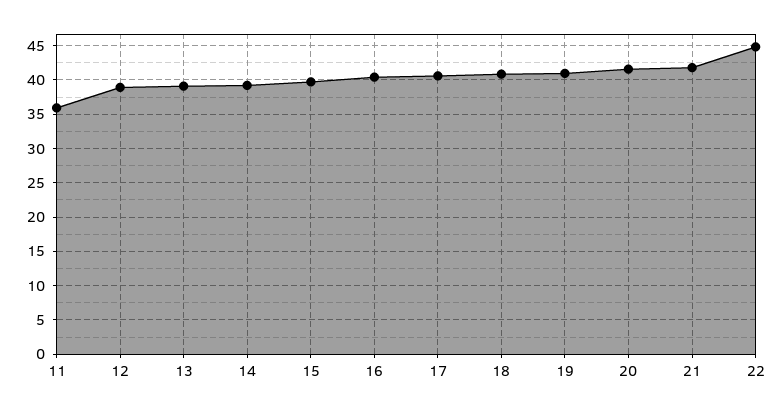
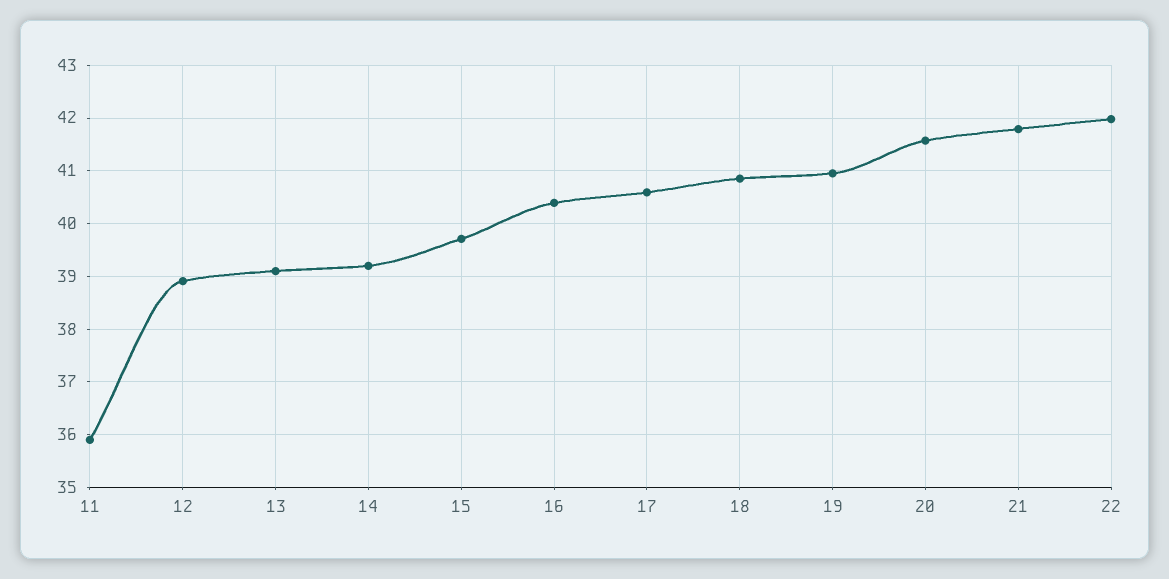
  {
    "11": 36,
    "12": 39,
    "13": 39.2,
    "14": 39.2,
    "15": 39.8,
    "16": 40.4,
    "17": 40.6,
    "18": 40.8,
    "19": 41,
    "20": 41.6,
    "21": 41.8,
-   "22": 45
+   "22": 42
  }

